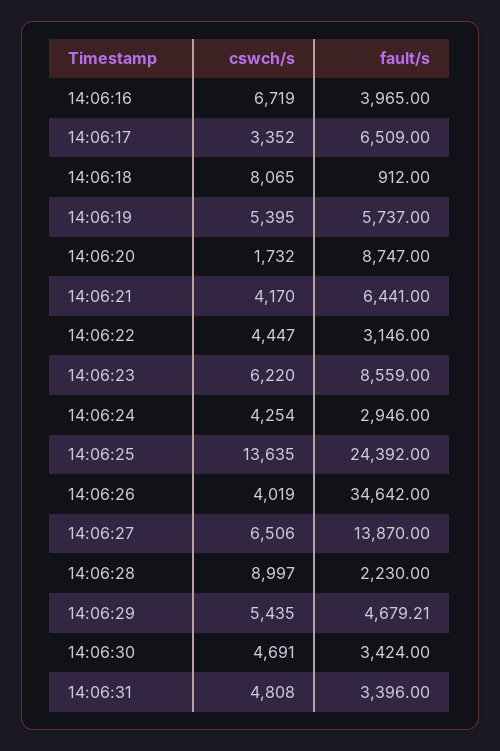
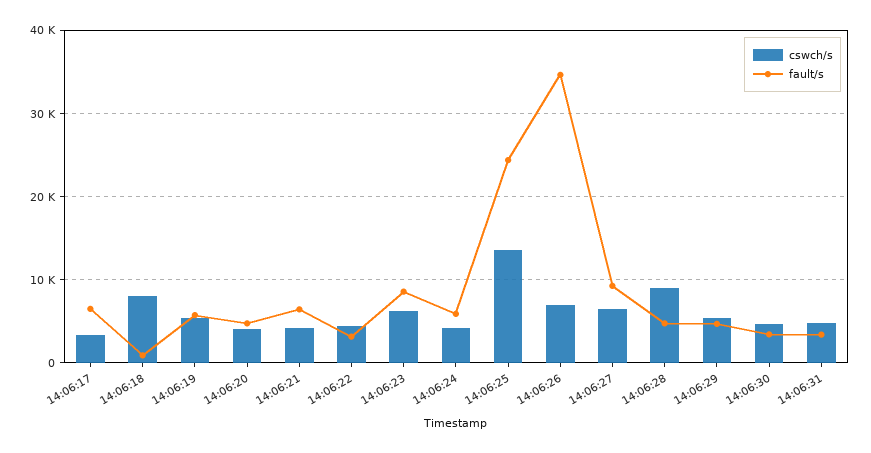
  {
    "cswch/s": {
-     "14:06:16": 6719,
      "14:06:17": 3352,
      "14:06:18": 8065,
      "14:06:19": 5395,
-     "14:06:20": 1732,
+     "14:06:20": 4000,
      "14:06:21": 4170,
      "14:06:22": 4447,
      "14:06:23": 6220,
      "14:06:24": 4254,
      "14:06:25": 13635,
-     "14:06:26": 4019,
+     "14:06:26": 7000,
      "14:06:27": 6506,
      "14:06:28": 8997,
      "14:06:29": 5435,
      "14:06:30": 4691,
      "14:06:31": 4808
    },
    "fault/s": {
-     "14:06:16": 3965,
      "14:06:17": 6509,
      "14:06:18": 912,
      "14:06:19": 5737,
-     "14:06:20": 8747,
+     "14:06:20": 5000,
      "14:06:21": 6441,
      "14:06:22": 3146,
      "14:06:23": 8559,
-     "14:06:24": 2946,
+     "14:06:24": 6000,
      "14:06:25": 24392,
      "14:06:26": 34642,
-     "14:06:27": 13870,
+     "14:06:27": 9000,
-     "14:06:28": 2230,
+     "14:06:28": 5000,
      "14:06:29": 4679.21,
      "14:06:30": 3424,
      "14:06:31": 3396
    }
  }

